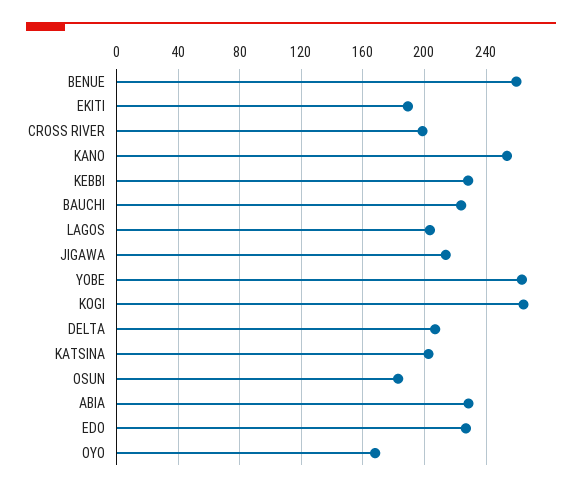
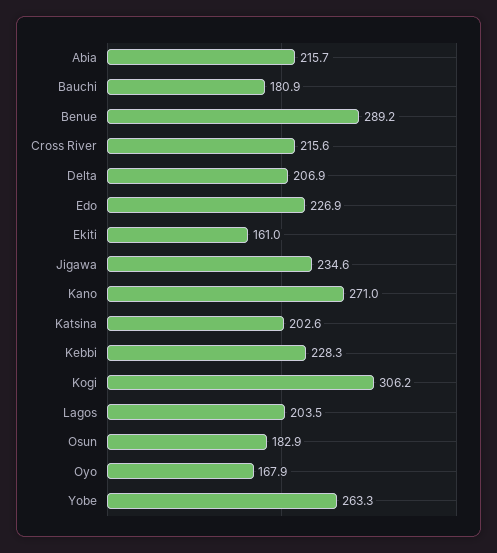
  {
-   "BENUE": 260,
+   "BENUE": 289.2,
-   "EKITI": 190,
+   "EKITI": 161,
-   "CROSS RIVER": 200,
+   "CROSS RIVER": 215.6,
-   "KANO": 255,
+   "KANO": 271,
    "KEBBI": 228.3,
-   "BAUCHI": 225,
+   "BAUCHI": 180.9,
    "LAGOS": 203.5,
-   "JIGAWA": 215,
+   "JIGAWA": 234.6,
    "YOBE": 263.3,
-   "KOGI": 265,
+   "KOGI": 306.2,
    "DELTA": 206.9,
    "KATSINA": 202.6,
    "OSUN": 182.9,
-   "ABIA": 230,
+   "ABIA": 215.7,
    "EDO": 226.9,
    "OYO": 167.9
  }

